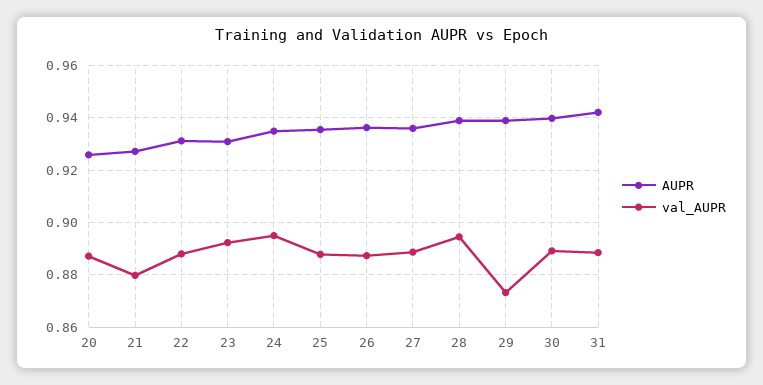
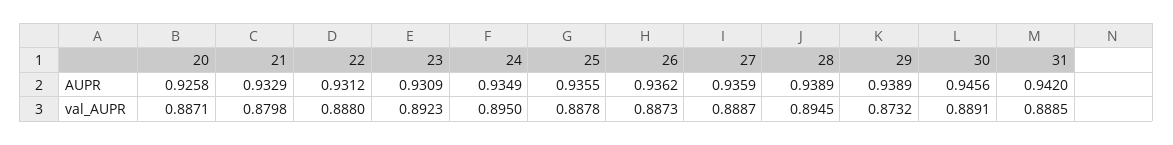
  {
    "AUPR": {
      "20": 0.9258,
-     "21": 0.9275,
+     "21": 0.9329,
      "22": 0.9312,
      "23": 0.9309,
      "24": 0.9349,
      "25": 0.9355,
      "26": 0.9362,
      "27": 0.9359,
      "28": 0.9389,
      "29": 0.9389,
-     "30": 0.94,
+     "30": 0.9456,
      "31": 0.942
    },
    "val_AUPR": {
      "20": 0.8871,
      "21": 0.8798,
      "22": 0.888,
      "23": 0.8923,
      "24": 0.895,
      "25": 0.8878,
      "26": 0.8873,
      "27": 0.8887,
      "28": 0.8945,
      "29": 0.8732,
      "30": 0.8891,
      "31": 0.8885
    }
  }

